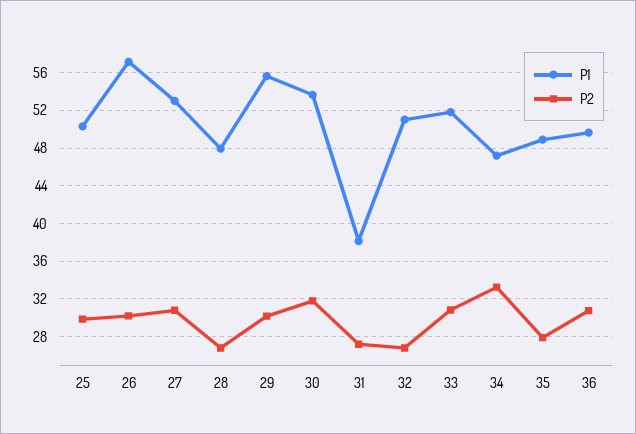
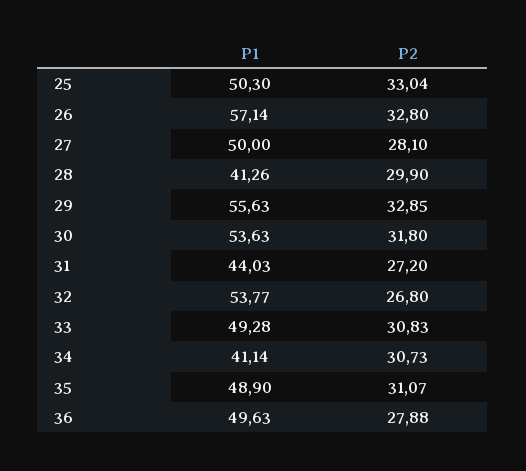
  {
    "P1": {
      "25": 50.3,
      "26": 57.14,
-     "27": 53,
+     "27": 50,
-     "28": 48,
+     "28": 41.26,
      "29": 55.63,
      "30": 53.63,
-     "31": 38,
+     "31": 44.03,
-     "32": 51,
+     "32": 53.77,
-     "33": 52,
+     "33": 49.28,
-     "34": 47,
+     "34": 41.14,
      "35": 48.9,
      "36": 49.63
    },
    "P2": {
-     "25": 30,
+     "25": 33.04,
-     "26": 30,
+     "26": 32.8,
-     "27": 31,
+     "27": 28.1,
-     "28": 27,
+     "28": 29.9,
-     "29": 30,
+     "29": 32.85,
      "30": 31.8,
      "31": 27.2,
      "32": 26.8,
      "33": 30.83,
-     "34": 33,
+     "34": 30.73,
-     "35": 28,
+     "35": 31.07,
-     "36": 31
+     "36": 27.88
    }
  }

